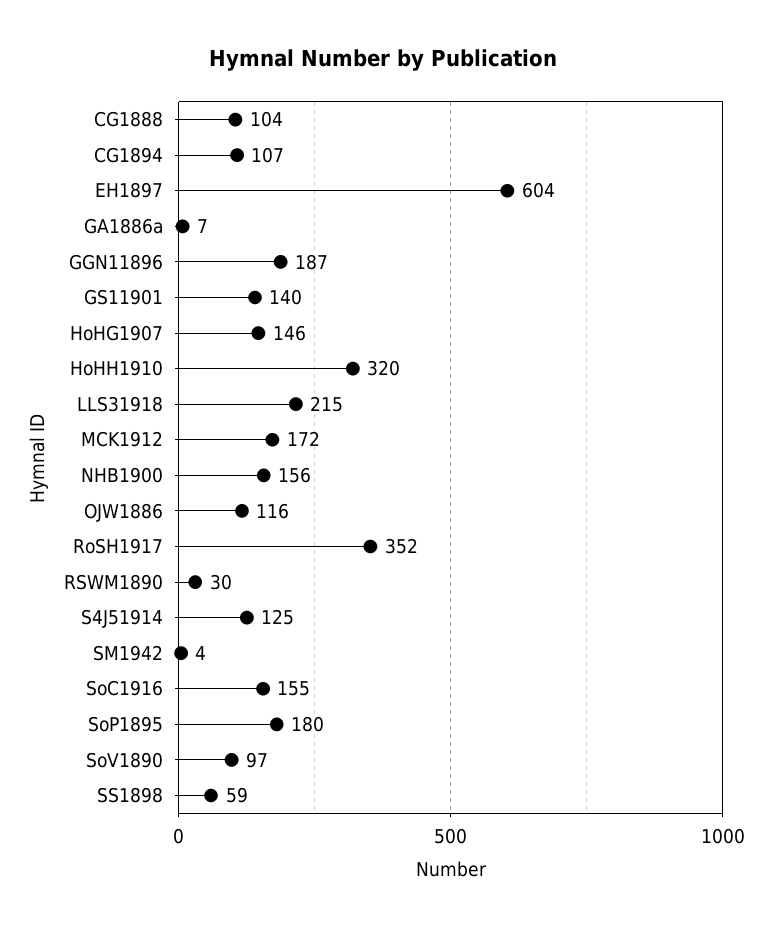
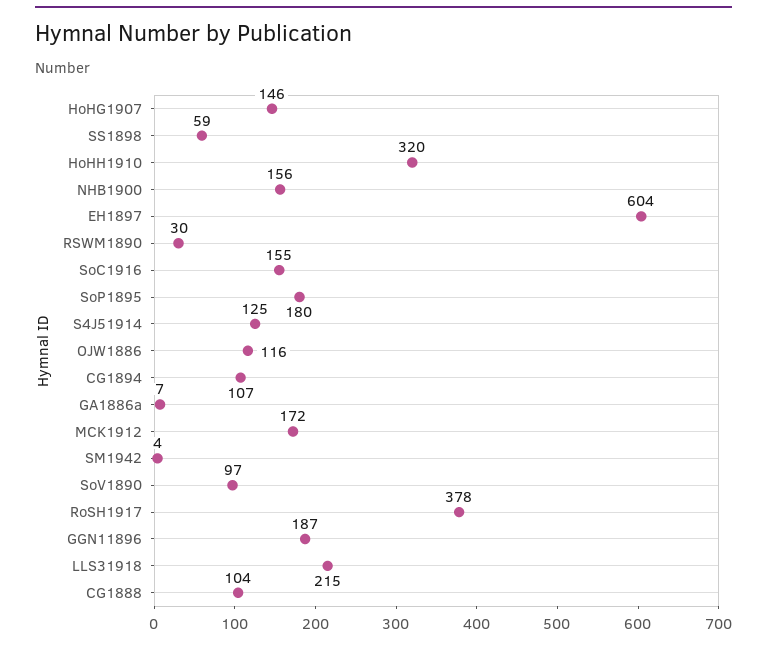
  {
    "CG1888": 104,
    "CG1894": 107,
    "EH1897": 604,
    "GA1886a": 7,
    "GGN11896": 187,
-   "GS11901": 140,
    "HoHG1907": 146,
    "HoHH1910": 320,
    "LLS31918": 215,
    "MCK1912": 172,
    "NHB1900": 156,
    "OJW1886": 116,
-   "RoSH1917": 352,
+   "RoSH1917": 378,
    "RSWM1890": 30,
    "S4J51914": 125,
    "SM1942": 4,
    "SoC1916": 155,
    "SoP1895": 180,
    "SoV1890": 97,
    "SS1898": 59
  }

